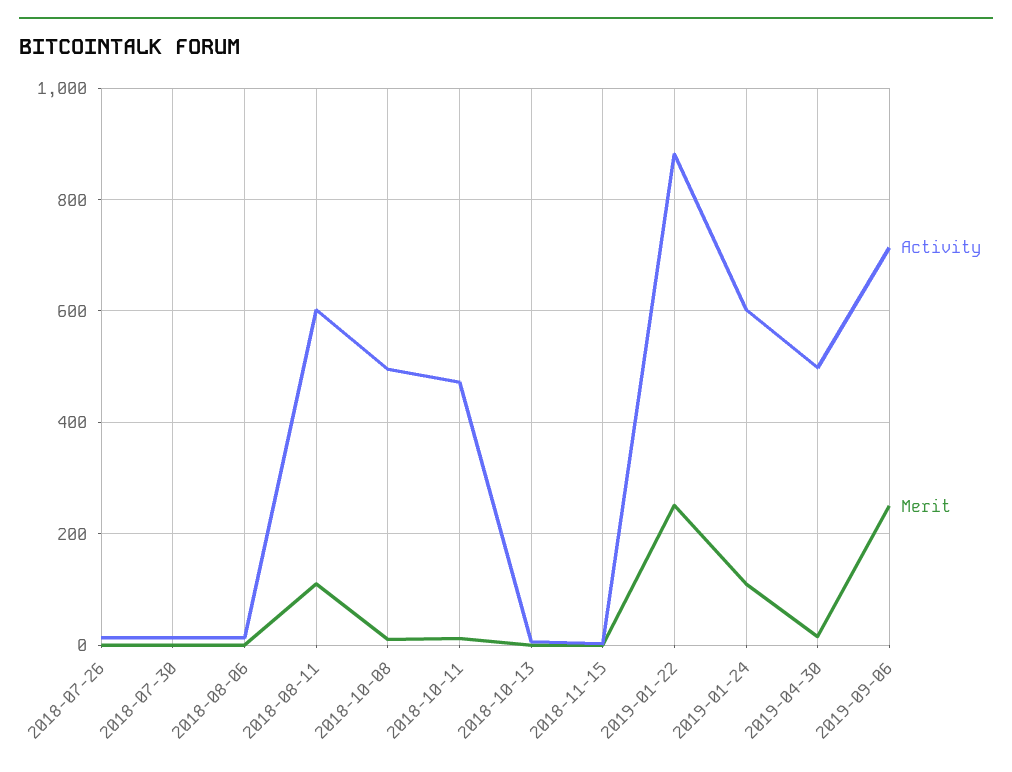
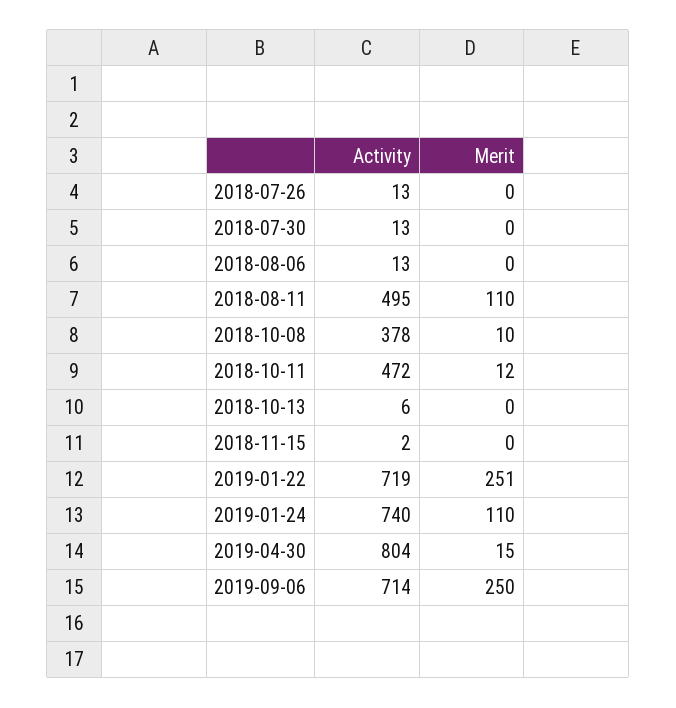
  {
    "Activity": {
      "2018-07-26": 13,
      "2018-07-30": 13,
      "2018-08-06": 13,
-     "2018-08-11": 600,
+     "2018-08-11": 495,
-     "2018-10-08": 500,
+     "2018-10-08": 378,
      "2018-10-11": 472,
      "2018-10-13": 6,
      "2018-11-15": 2,
-     "2019-01-22": 880,
+     "2019-01-22": 719,
-     "2019-01-24": 600,
+     "2019-01-24": 740,
-     "2019-04-30": 500,
+     "2019-04-30": 804,
      "2019-09-06": 714
    },
    "Merit": {
      "2018-07-26": 0,
      "2018-07-30": 0,
      "2018-08-06": 0,
      "2018-08-11": 110,
      "2018-10-08": 10,
      "2018-10-11": 12,
      "2018-10-13": 0,
      "2018-11-15": 0,
      "2019-01-22": 251,
      "2019-01-24": 110,
      "2019-04-30": 15,
      "2019-09-06": 250
    }
  }

